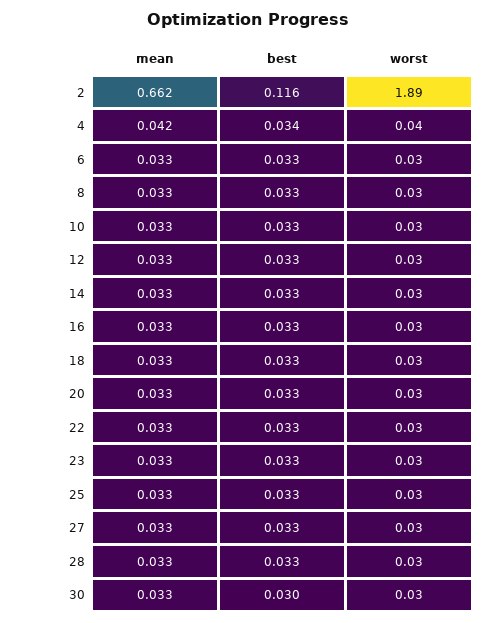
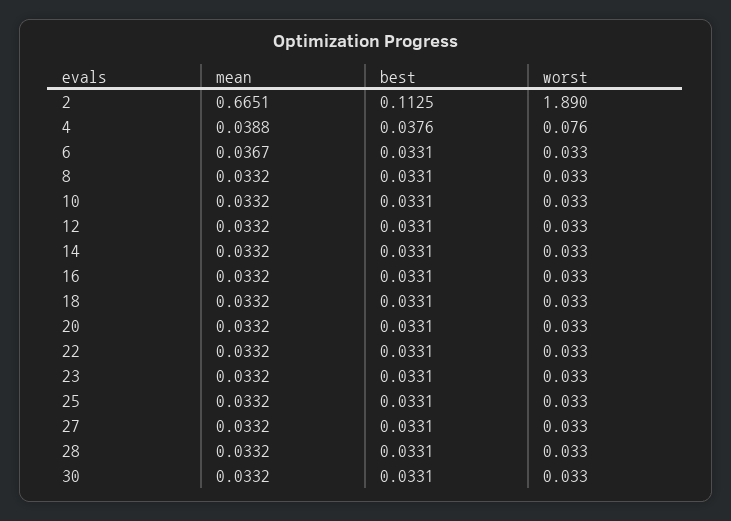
  {
    "mean": {
-     "2": 0.662,
+     "2": 0.6651,
-     "4": 0.042,
+     "4": 0.0388,
-     "6": 0.033,
+     "6": 0.0367,
      "8": 0.0332,
      "10": 0.0332,
      "12": 0.0332,
      "14": 0.0332,
      "16": 0.0332,
      "18": 0.0332,
      "20": 0.0332,
      "22": 0.0332,
      "23": 0.0332,
      "25": 0.0332,
      "27": 0.0332,
      "28": 0.0332,
      "30": 0.0332
    },
    "best": {
-     "2": 0.116,
+     "2": 0.1125,
-     "4": 0.034,
+     "4": 0.0376,
      "6": 0.0331,
      "8": 0.0331,
      "10": 0.0331,
      "12": 0.0331,
      "14": 0.0331,
      "16": 0.0331,
      "18": 0.0331,
      "20": 0.0331,
      "22": 0.0331,
      "23": 0.0331,
      "25": 0.0331,
      "27": 0.0331,
      "28": 0.0331,
-     "30": 0.03
+     "30": 0.0331
    },
    "worst": {
      "2": 1.89,
-     "4": 0.04,
+     "4": 0.076,
      "6": 0.033,
      "8": 0.033,
      "10": 0.033,
      "12": 0.033,
      "14": 0.033,
      "16": 0.033,
      "18": 0.033,
      "20": 0.033,
      "22": 0.033,
      "23": 0.033,
      "25": 0.033,
      "27": 0.033,
      "28": 0.033,
      "30": 0.033
    }
  }

